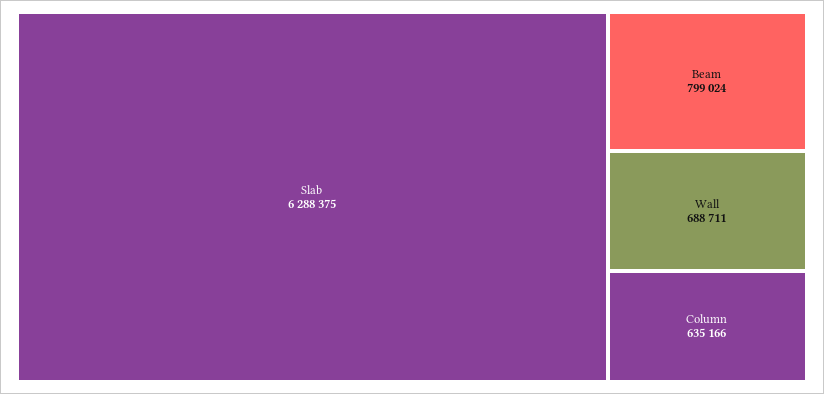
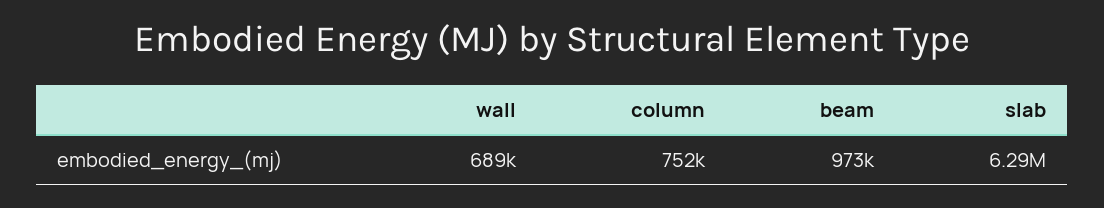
  {
    "Slab": 6288375,
-   "Beam": 799024,
+   "Beam": 973000,
    "Wall": 688711,
-   "Column": 635166
+   "Column": 752000
  }

